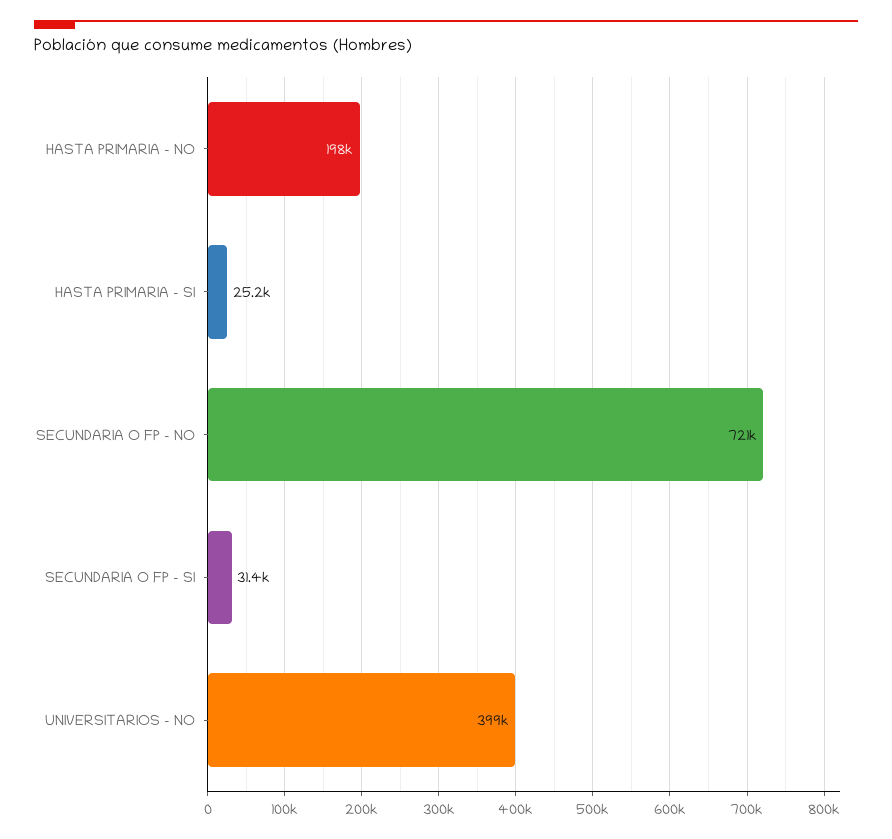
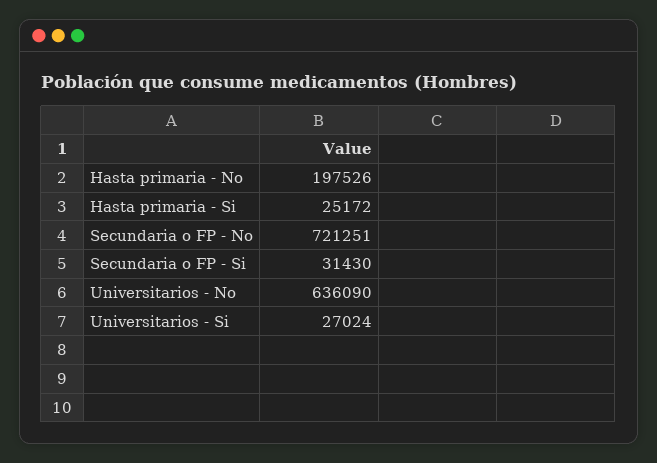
  {
    "HASTA PRIMARIA - NO": 197526,
    "HASTA PRIMARIA - SI": 25172,
    "SECUNDARIA O FP - NO": 721251,
    "SECUNDARIA O FP - SI": 31430,
-   "UNIVERSITARIOS - NO": 399000
+   "UNIVERSITARIOS - NO": 636090,
+   "Universitarios - Si": 27024
  }

